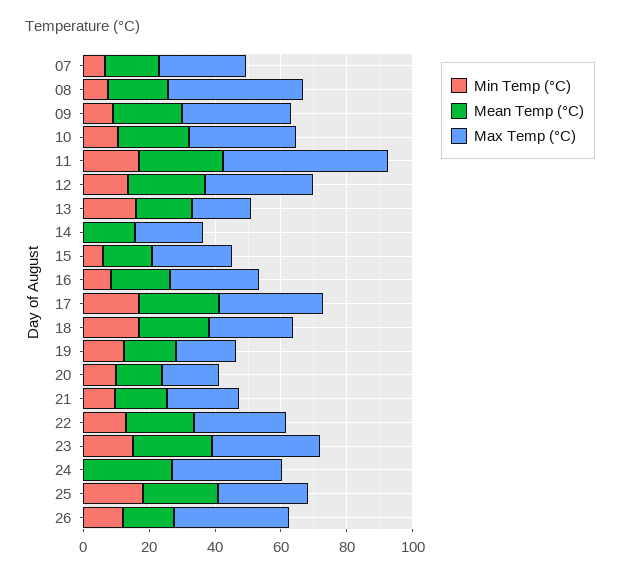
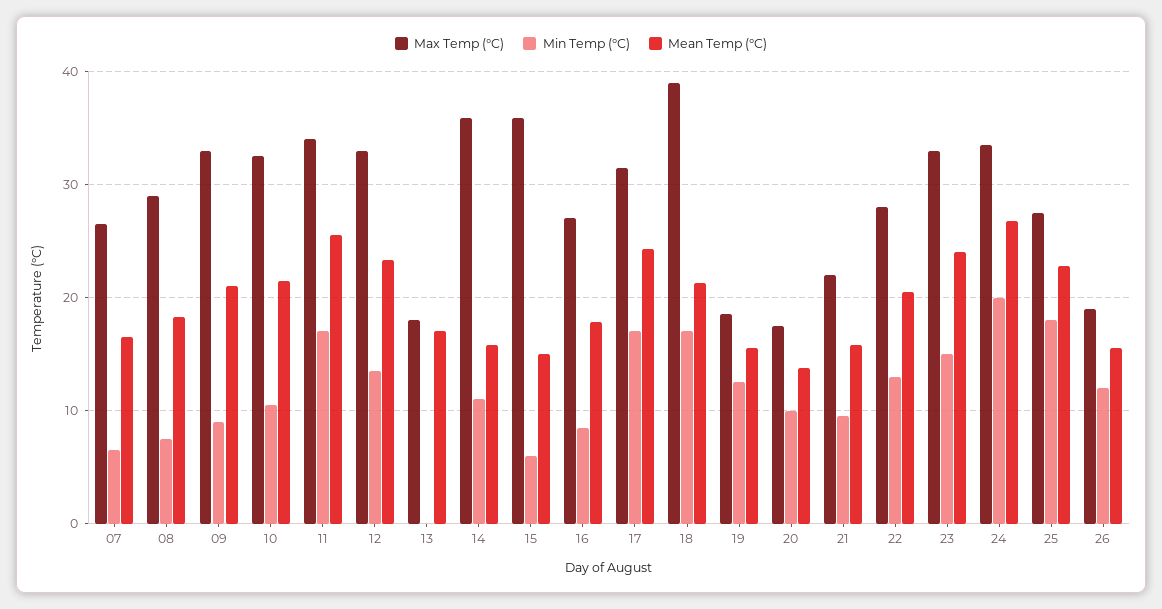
  {
    "Min Temp (°C)": {
      "07": 7,
      "08": 8,
      "09": 9,
      "10": 11,
      "11": 17,
      "12": 14,
-     "13": 15,
+     "13": 0,
-     "14": 0,
+     "14": 11,
      "15": 6,
      "16": 9,
      "17": 17,
      "18": 17,
      "19": 13,
      "20": 10,
      "21": 10,
      "22": 13,
      "23": 15,
-     "24": 0,
+     "24": 20,
      "25": 18,
      "26": 12
    },
    "Mean Temp (°C)": {
      "07": 17,
      "08": 18,
      "09": 21,
      "10": 22,
      "11": 26,
      "12": 23,
      "13": 17,
      "14": 16,
      "15": 15,
      "16": 18,
      "17": 24,
      "18": 21,
      "19": 16,
      "20": 14,
      "21": 16,
      "22": 21,
      "23": 24,
      "24": 27,
      "25": 23,
      "26": 16
    },
    "Max Temp (°C)": {
      "07": 27,
-     "08": 40,
+     "08": 29,
      "09": 33,
      "10": 33,
-     "11": 50,
+     "11": 34,
      "12": 33,
      "13": 18,
-     "14": 20,
+     "14": 36,
-     "15": 25,
+     "15": 36,
      "16": 27,
      "17": 32,
-     "18": 25,
+     "18": 39,
      "19": 19,
      "20": 18,
      "21": 22,
      "22": 28,
      "23": 33,
      "24": 34,
      "25": 28,
-     "26": 35
+     "26": 19
    }
  }

